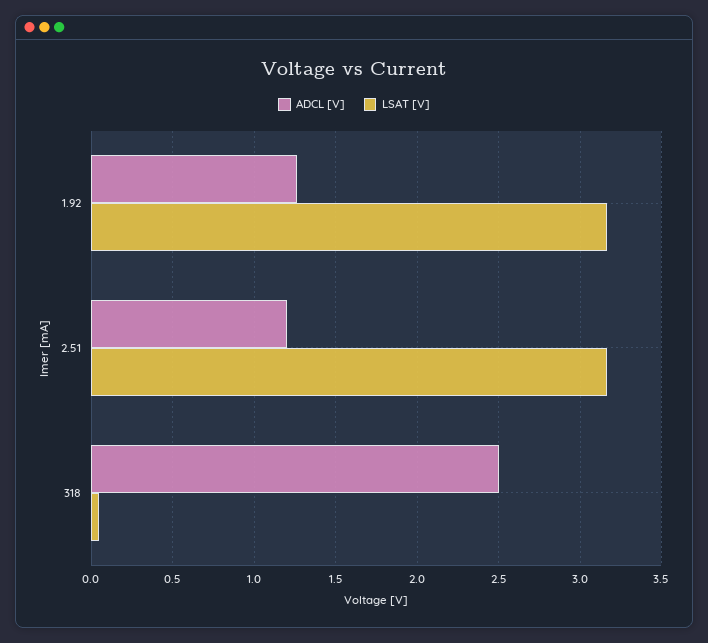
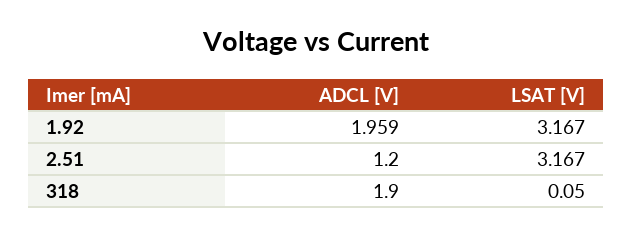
  {
    "ADCL [V]": {
-     "1.92": 1.25,
+     "1.92": 1.959,
      "2.51": 1.2,
-     "318": 2.5
+     "318": 1.9
    },
    "LSAT [V]": {
      "1.92": 3.167,
      "2.51": 3.167,
      "318": 0.05
    }
  }

